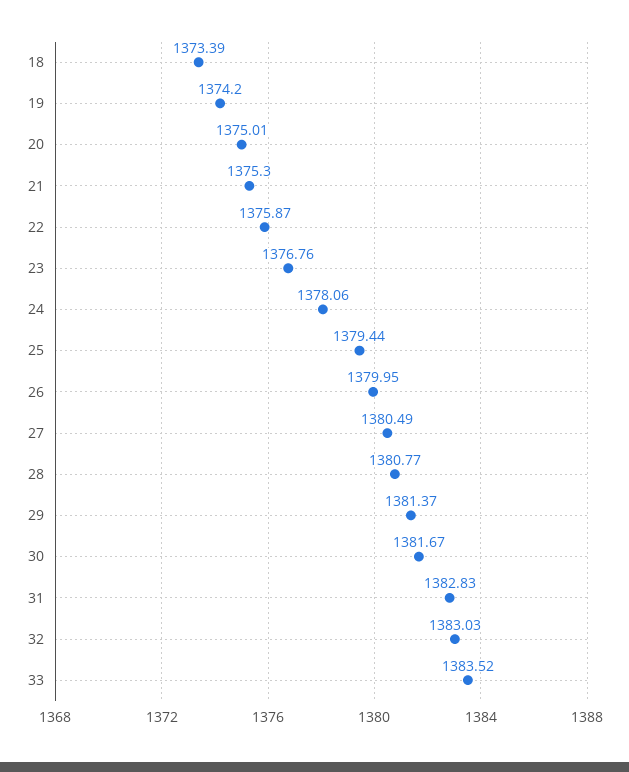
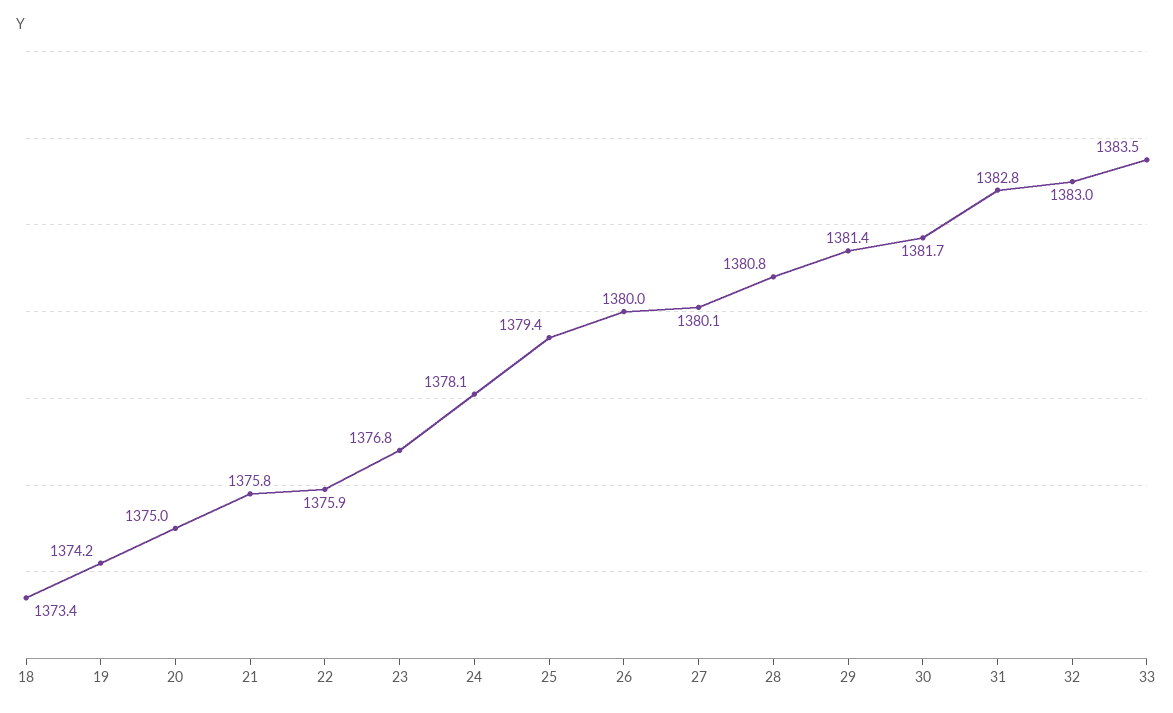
  {
    "18": 1373.39,
    "19": 1374.2,
    "20": 1375.01,
-   "21": 1375.3,
+   "21": 1375.8,
    "22": 1375.87,
    "23": 1376.76,
    "24": 1378.06,
    "25": 1379.44,
    "26": 1379.95,
-   "27": 1380.49,
+   "27": 1380.1,
    "28": 1380.77,
    "29": 1381.37,
    "30": 1381.67,
    "31": 1382.83,
    "32": 1383.03,
    "33": 1383.52
  }

